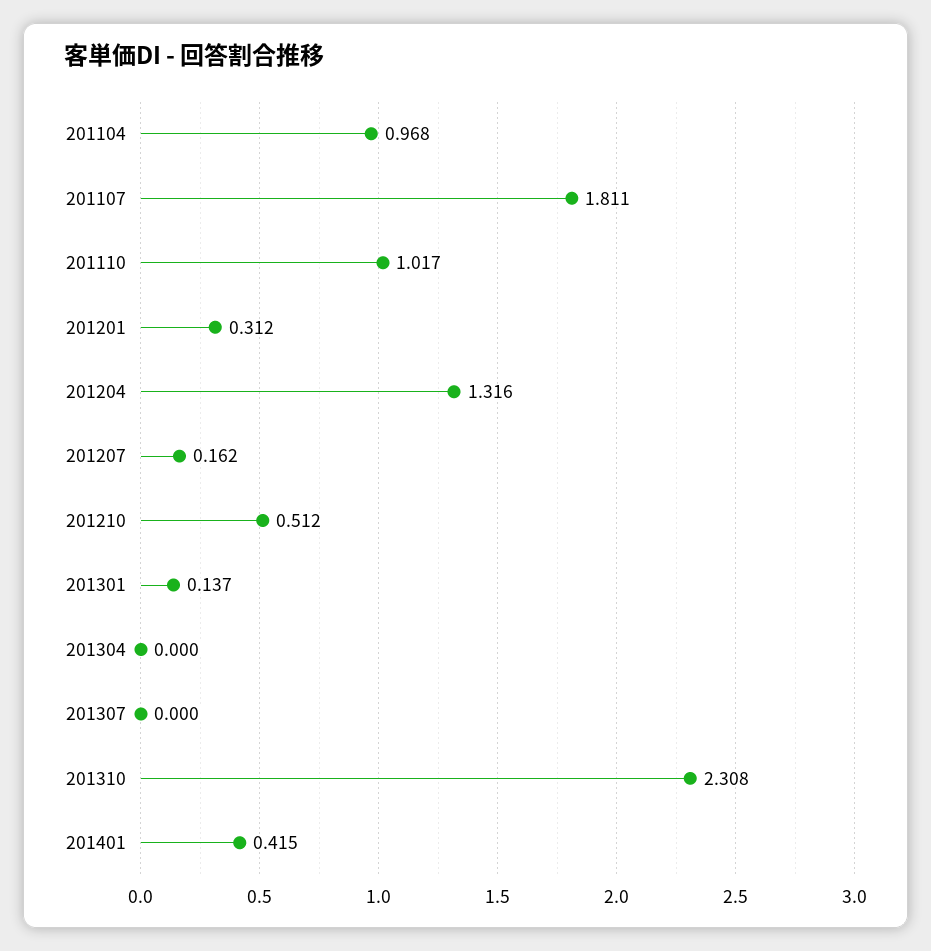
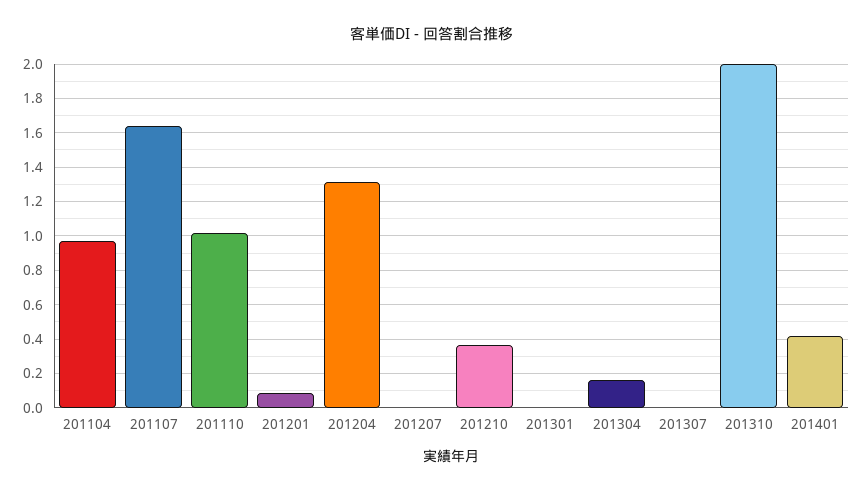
  {
    "201104": 0.968,
-   "201107": 1.811,
+   "201107": 1.65,
    "201110": 1.017,
-   "201201": 0.312,
+   "201201": 0.1,
    "201204": 1.316,
-   "201207": 0.162,
+   "201207": 0,
-   "201210": 0.512,
+   "201210": 0.35,
-   "201301": 0.137,
+   "201301": 0,
-   "201304": 0,
+   "201304": 0.15,
    "201307": 0,
-   "201310": 2.308,
+   "201310": 2,
    "201401": 0.415
  }

